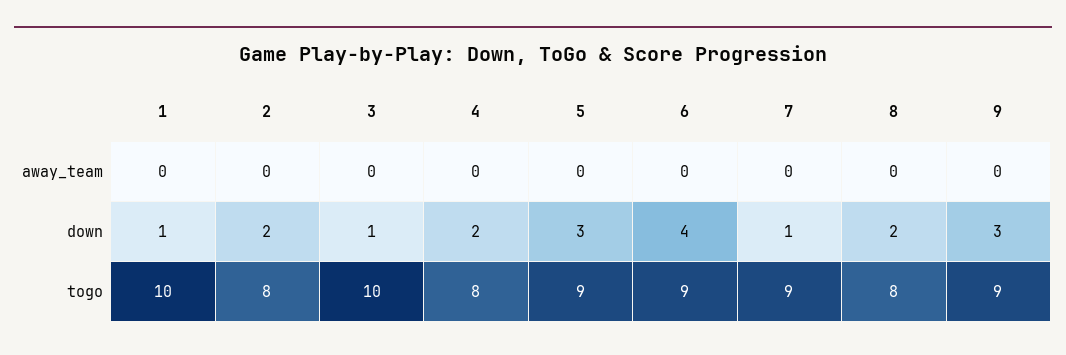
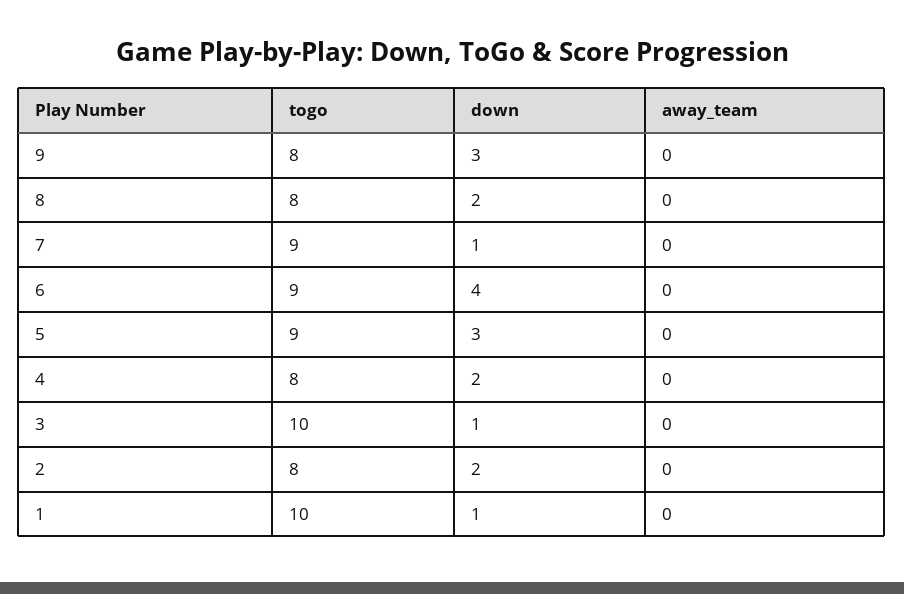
  {
    "1": {
      "away_team": 0,
      "down": 1,
      "togo": 10
    },
    "2": {
      "away_team": 0,
      "down": 2,
      "togo": 8
    },
    "3": {
      "away_team": 0,
      "down": 1,
      "togo": 10
    },
    "4": {
      "away_team": 0,
      "down": 2,
      "togo": 8
    },
    "5": {
      "away_team": 0,
      "down": 3,
      "togo": 9
    },
    "6": {
      "away_team": 0,
      "down": 4,
      "togo": 9
    },
    "7": {
      "away_team": 0,
      "down": 1,
      "togo": 9
    },
    "8": {
      "away_team": 0,
      "down": 2,
      "togo": 8
    },
    "9": {
      "away_team": 0,
      "down": 3,
-     "togo": 9
+     "togo": 8
    }
  }

